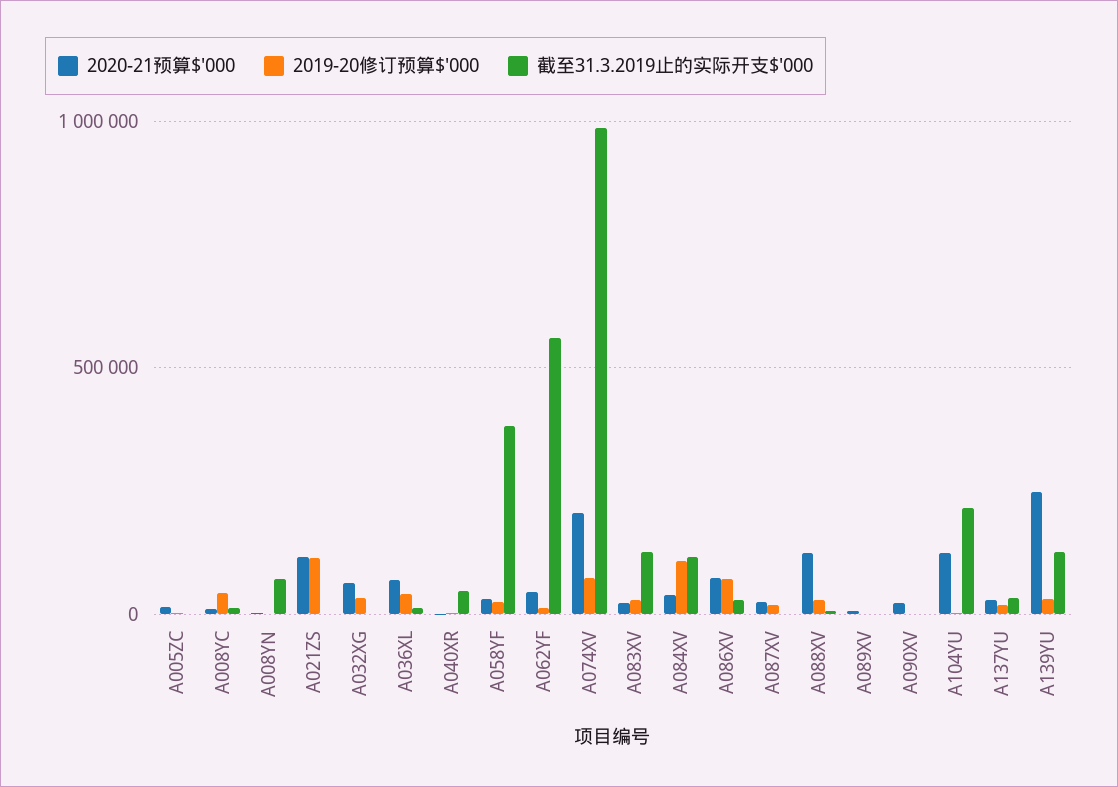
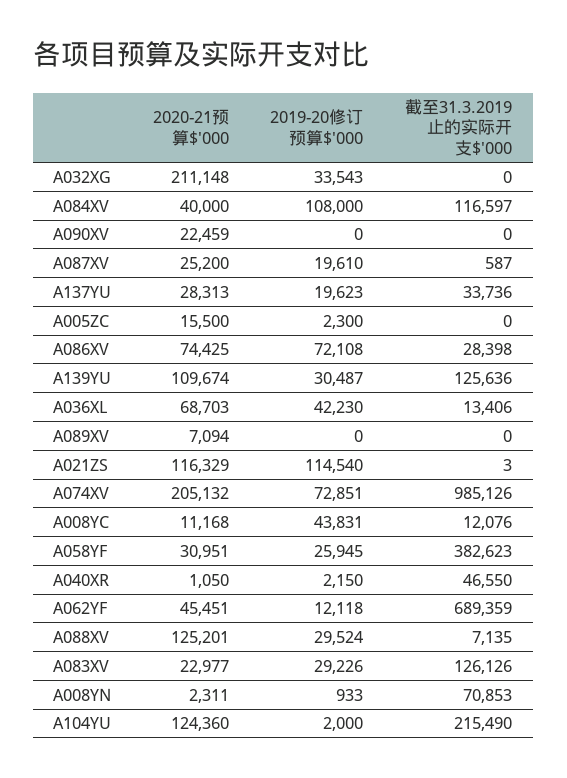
  {
    "2020-21预算$'000": {
      "A005ZC": 15500,
      "A008YC": 11168,
      "A008YN": 2311,
      "A021ZS": 116329,
-     "A032XG": 50000,
+     "A032XG": 211148,
      "A036XL": 68703,
      "A040XR": 1050,
      "A058YF": 30951,
      "A062YF": 45451,
      "A074XV": 205132,
      "A083XV": 22977,
      "A084XV": 40000,
      "A086XV": 74425,
      "A087XV": 25200,
      "A088XV": 125201,
      "A089XV": 7094,
      "A090XV": 22459,
      "A104YU": 124360,
      "A137YU": 28313,
-     "A139YU": 250000
+     "A139YU": 109674
    },
    "2019-20修订预算$'000": {
      "A005ZC": 2300,
      "A008YC": 43831,
      "A008YN": 933,
      "A021ZS": 114540,
      "A032XG": 33543,
      "A036XL": 42230,
      "A040XR": 2150,
      "A058YF": 25945,
      "A062YF": 12118,
      "A074XV": 72851,
      "A083XV": 29226,
      "A084XV": 108000,
      "A086XV": 72108,
      "A087XV": 19610,
      "A088XV": 29524,
      "A089XV": 0,
      "A090XV": 0,
      "A104YU": 2000,
      "A137YU": 19623,
      "A139YU": 30487
    },
    "截至31.3.2019止的实际开支$'000": {
      "A005ZC": 0,
      "A008YC": 12076,
      "A008YN": 70853,
      "A021ZS": 3,
      "A032XG": 0,
      "A036XL": 13406,
      "A040XR": 46550,
      "A058YF": 382623,
-     "A062YF": 550000,
+     "A062YF": 689359,
      "A074XV": 985126,
      "A083XV": 126126,
      "A084XV": 116597,
      "A086XV": 28398,
      "A087XV": 587,
      "A088XV": 7135,
      "A089XV": 0,
      "A090XV": 0,
      "A104YU": 215490,
      "A137YU": 33736,
      "A139YU": 125636
    }
  }

